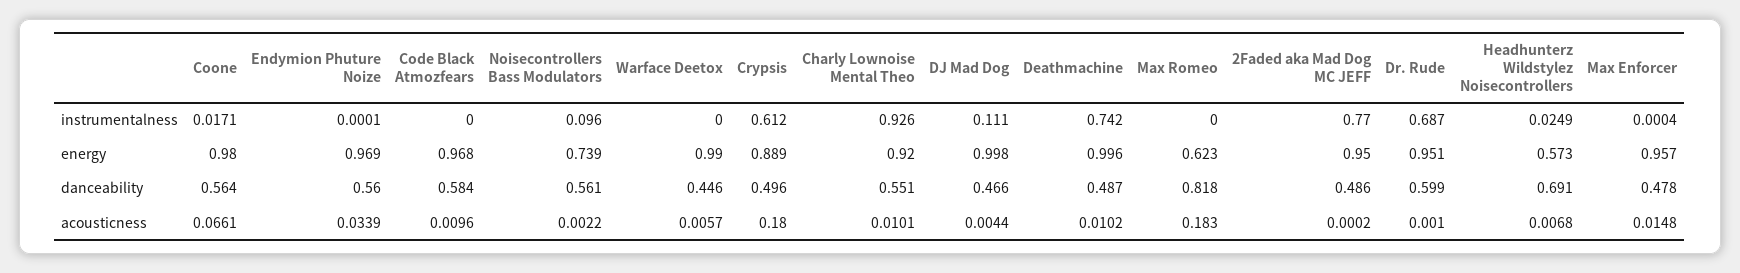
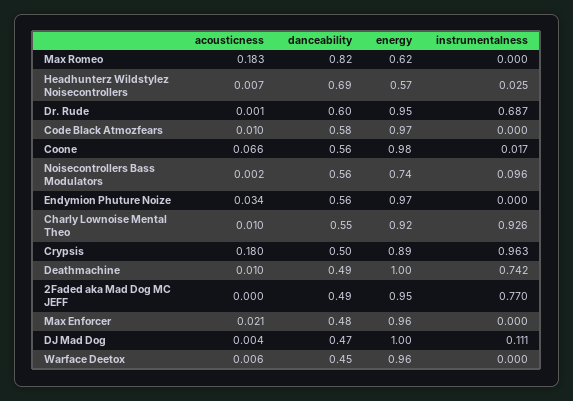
  {
    "Coone": {
      "instrumentalness": 0.0171,
      "energy": 0.98,
      "danceability": 0.564,
      "acousticness": 0.0661
    },
    "Endymion Phuture Noize": {
      "instrumentalness": 0.0001,
      "energy": 0.969,
      "danceability": 0.56,
      "acousticness": 0.0339
    },
    "Code Black Atmozfears": {
      "instrumentalness": 0,
      "energy": 0.968,
      "danceability": 0.584,
      "acousticness": 0.0096
    },
    "Noisecontrollers Bass Modulators": {
      "instrumentalness": 0.096,
      "energy": 0.739,
      "danceability": 0.561,
      "acousticness": 0.0022
    },
    "Warface Deetox": {
      "instrumentalness": 0,
-     "energy": 0.99,
+     "energy": 0.96,
      "danceability": 0.446,
      "acousticness": 0.0057
    },
    "Crypsis": {
-     "instrumentalness": 0.612,
+     "instrumentalness": 0.963,
      "energy": 0.889,
      "danceability": 0.496,
      "acousticness": 0.18
    },
    "Charly Lownoise Mental Theo": {
      "instrumentalness": 0.926,
      "energy": 0.92,
      "danceability": 0.551,
      "acousticness": 0.0101
    },
    "DJ Mad Dog": {
      "instrumentalness": 0.111,
      "energy": 0.998,
      "danceability": 0.466,
      "acousticness": 0.0044
    },
    "Deathmachine": {
      "instrumentalness": 0.742,
      "energy": 0.996,
      "danceability": 0.487,
      "acousticness": 0.0102
    },
    "Max Romeo": {
      "instrumentalness": 0,
      "energy": 0.623,
      "danceability": 0.818,
      "acousticness": 0.183
    },
    "2Faded aka Mad Dog MC JEFF": {
      "instrumentalness": 0.77,
      "energy": 0.95,
      "danceability": 0.486,
      "acousticness": 0.0002
    },
    "Dr. Rude": {
      "instrumentalness": 0.687,
      "energy": 0.951,
      "danceability": 0.599,
      "acousticness": 0.001
    },
    "Headhunterz Wildstylez Noisecontrollers": {
      "instrumentalness": 0.0249,
      "energy": 0.573,
      "danceability": 0.691,
      "acousticness": 0.0068
    },
    "Max Enforcer": {
      "instrumentalness": 0.0004,
      "energy": 0.957,
      "danceability": 0.478,
-     "acousticness": 0.0148
+     "acousticness": 0.021
    }
  }

